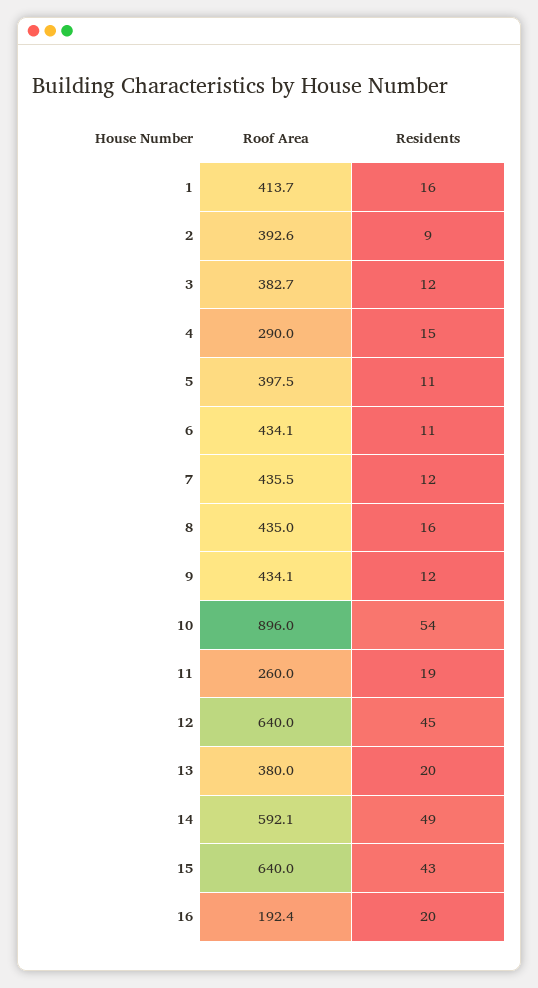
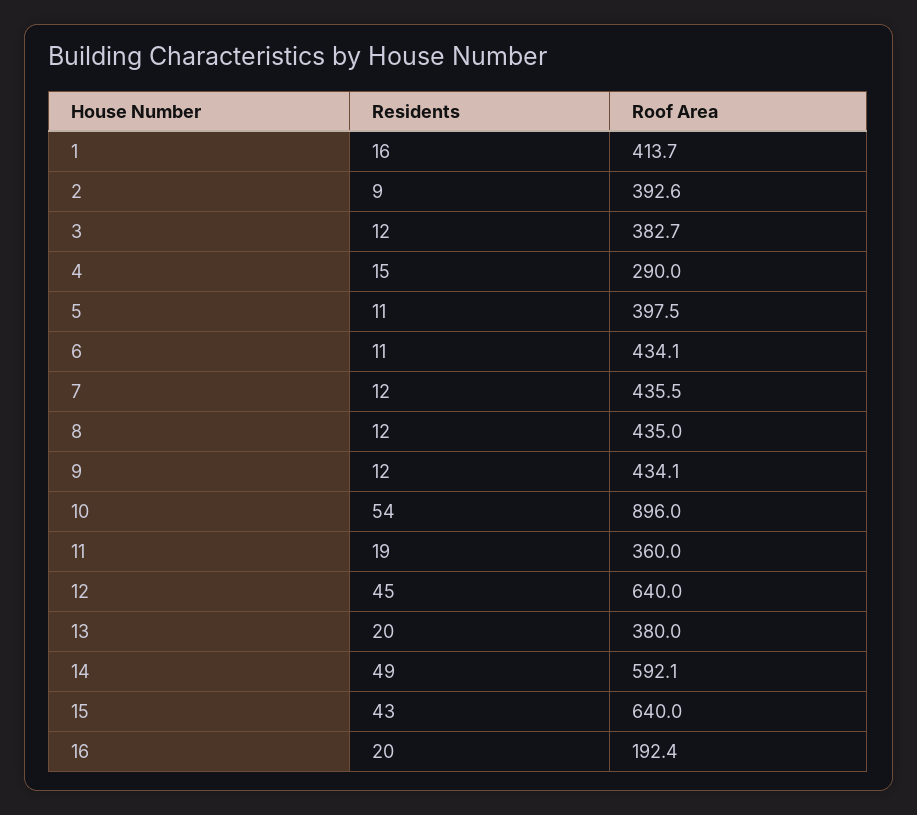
  {
    "Roof Area": {
      "1": 413.7,
      "2": 392.6,
      "3": 382.7,
      "4": 290,
      "5": 397.5,
      "6": 434.1,
      "7": 435.5,
      "8": 435,
      "9": 434.1,
      "10": 896,
-     "11": 260,
+     "11": 360,
      "12": 640,
      "13": 380,
      "14": 592.1,
      "15": 640,
      "16": 192.4
    },
    "Residents": {
      "1": 16,
      "2": 9,
      "3": 12,
      "4": 15,
      "5": 11,
      "6": 11,
      "7": 12,
-     "8": 16,
+     "8": 12,
      "9": 12,
      "10": 54,
      "11": 19,
      "12": 45,
      "13": 20,
      "14": 49,
      "15": 43,
      "16": 20
    }
  }

